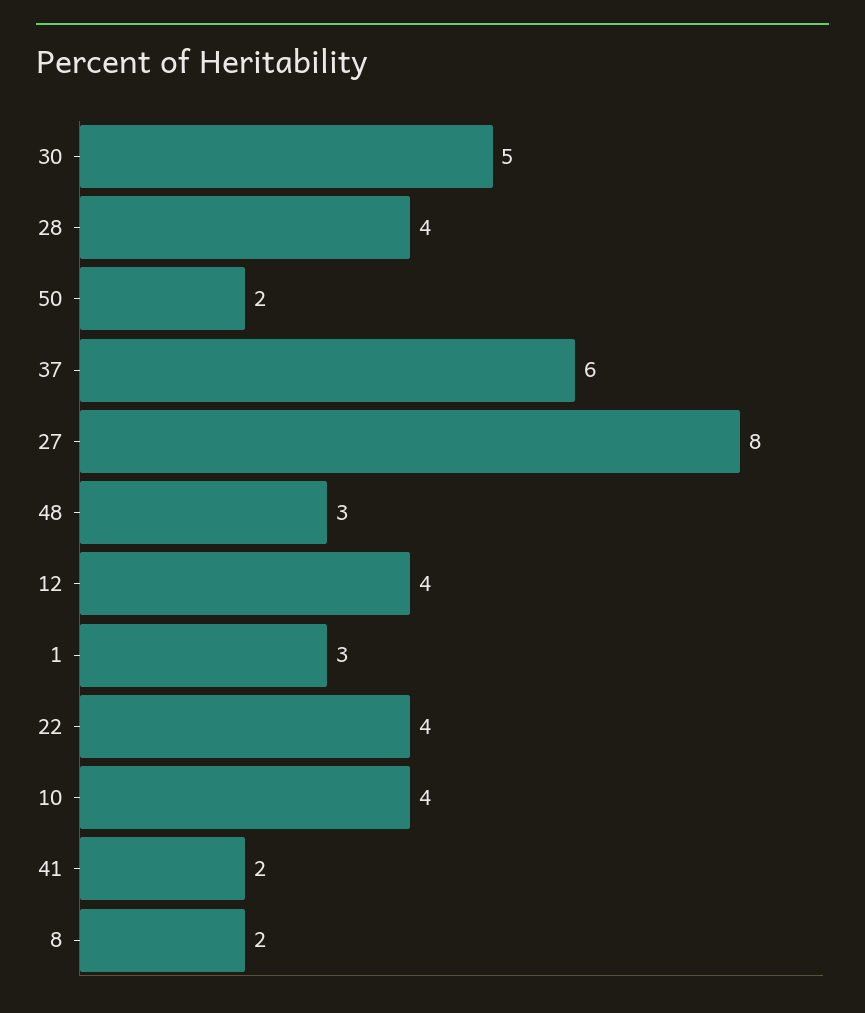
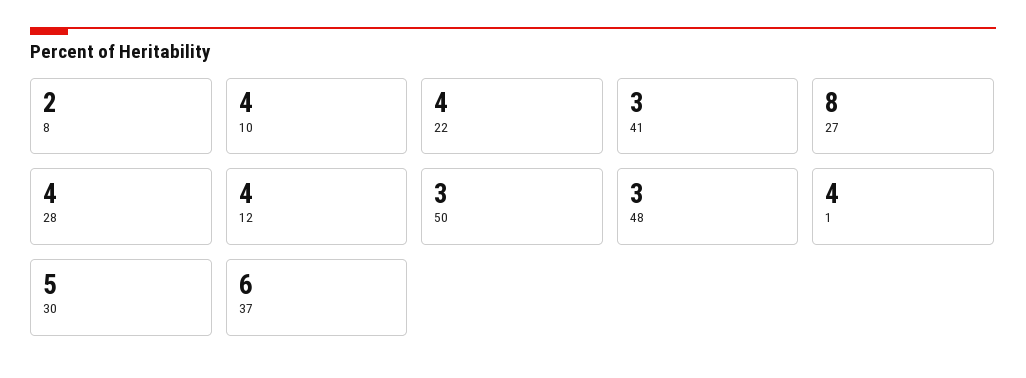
  {
    "30": 5,
    "28": 4,
-   "50": 2,
+   "50": 3,
    "37": 6,
    "27": 8,
    "48": 3,
    "12": 4,
-   "1": 3,
+   "1": 4,
    "22": 4,
    "10": 4,
-   "41": 2,
+   "41": 3,
    "8": 2
  }

